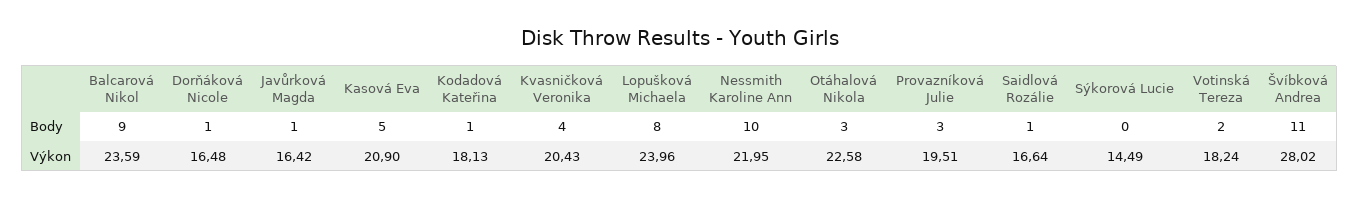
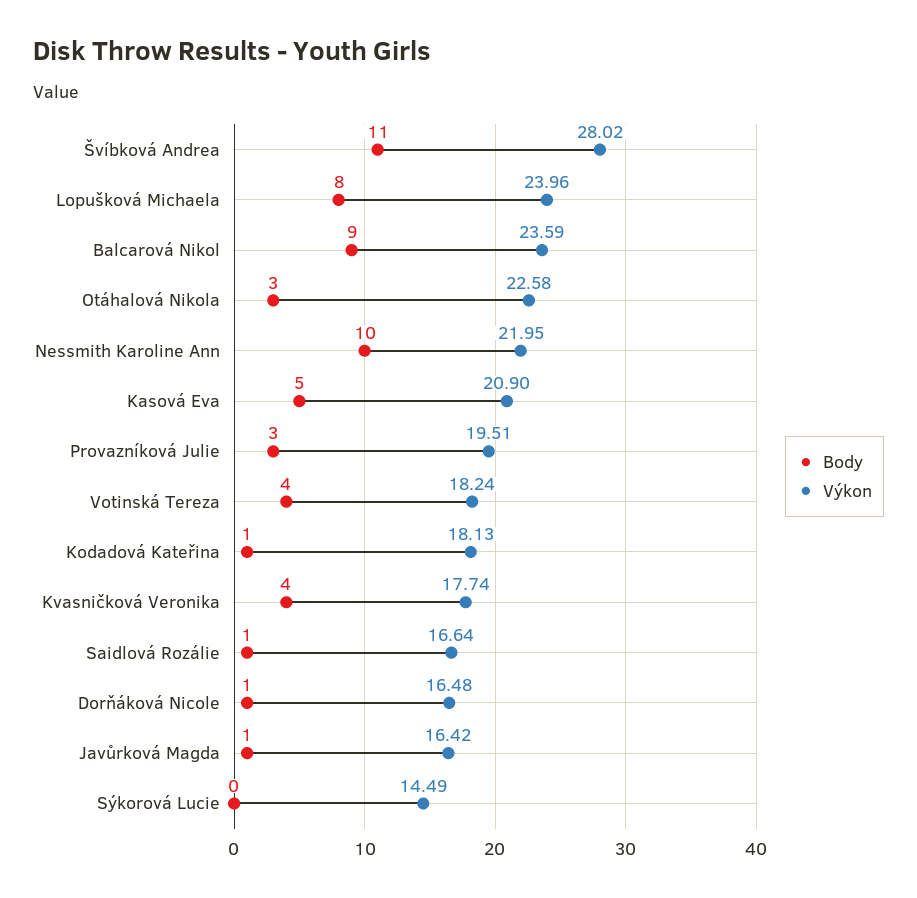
  {
    "Body": {
      "Balcarová Nikol": 9,
      "Dorňáková Nicole": 1,
      "Javůrková Magda": 1,
      "Kasová Eva": 5,
      "Kodadová Kateřina": 1,
      "Kvasničková Veronika": 4,
      "Lopušková Michaela": 8,
      "Nessmith Karoline Ann": 10,
      "Otáhalová Nikola": 3,
      "Provazníková Julie": 3,
      "Saidlová Rozálie": 1,
      "Sýkorová Lucie": 0,
-     "Votinská Tereza": 2,
+     "Votinská Tereza": 4,
      "Švíbková Andrea": 11
    },
    "Výkon": {
      "Balcarová Nikol": 23.59,
      "Dorňáková Nicole": 16.48,
      "Javůrková Magda": 16.42,
      "Kasová Eva": 20.9,
      "Kodadová Kateřina": 18.13,
-     "Kvasničková Veronika": 20.43,
+     "Kvasničková Veronika": 17.74,
      "Lopušková Michaela": 23.96,
      "Nessmith Karoline Ann": 21.95,
      "Otáhalová Nikola": 22.58,
      "Provazníková Julie": 19.51,
      "Saidlová Rozálie": 16.64,
      "Sýkorová Lucie": 14.49,
      "Votinská Tereza": 18.24,
      "Švíbková Andrea": 28.02
    }
  }

